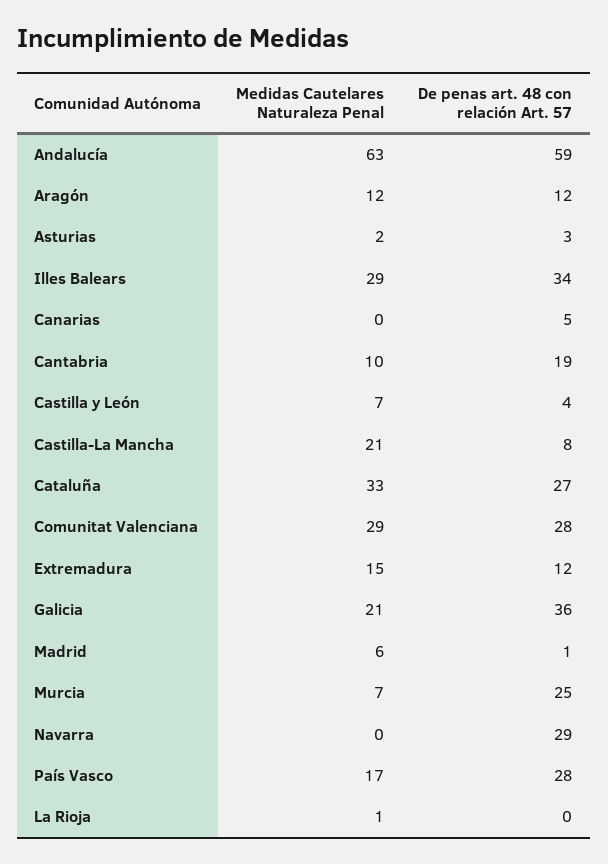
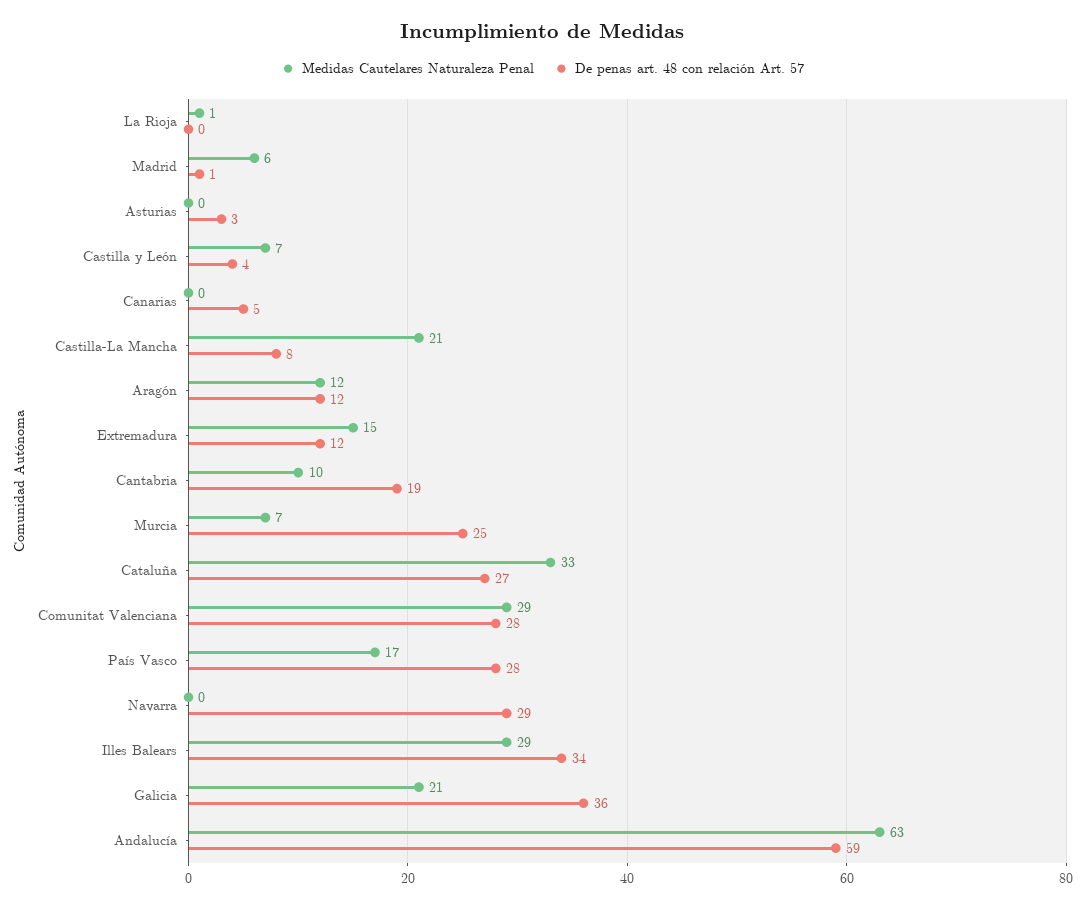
  {
    "Medidas Cautelares Naturaleza Penal": {
      "Andalucía": 63,
      "Aragón": 12,
-     "Asturias": 2,
+     "Asturias": 0,
      "Illes Balears": 29,
      "Canarias": 0,
      "Cantabria": 10,
      "Castilla y León": 7,
      "Castilla-La Mancha": 21,
      "Cataluña": 33,
      "Comunitat Valenciana": 29,
      "Extremadura": 15,
      "Galicia": 21,
      "Madrid": 6,
      "Murcia": 7,
      "Navarra": 0,
      "País Vasco": 17,
      "La Rioja": 1
    },
    "De penas art. 48 con relación Art. 57": {
      "Andalucía": 59,
      "Aragón": 12,
      "Asturias": 3,
      "Illes Balears": 34,
      "Canarias": 5,
      "Cantabria": 19,
      "Castilla y León": 4,
      "Castilla-La Mancha": 8,
      "Cataluña": 27,
      "Comunitat Valenciana": 28,
      "Extremadura": 12,
      "Galicia": 36,
      "Madrid": 1,
      "Murcia": 25,
      "Navarra": 29,
      "País Vasco": 28,
      "La Rioja": 0
    }
  }

